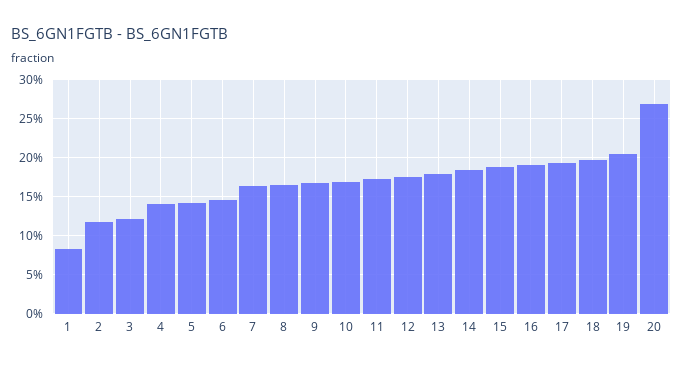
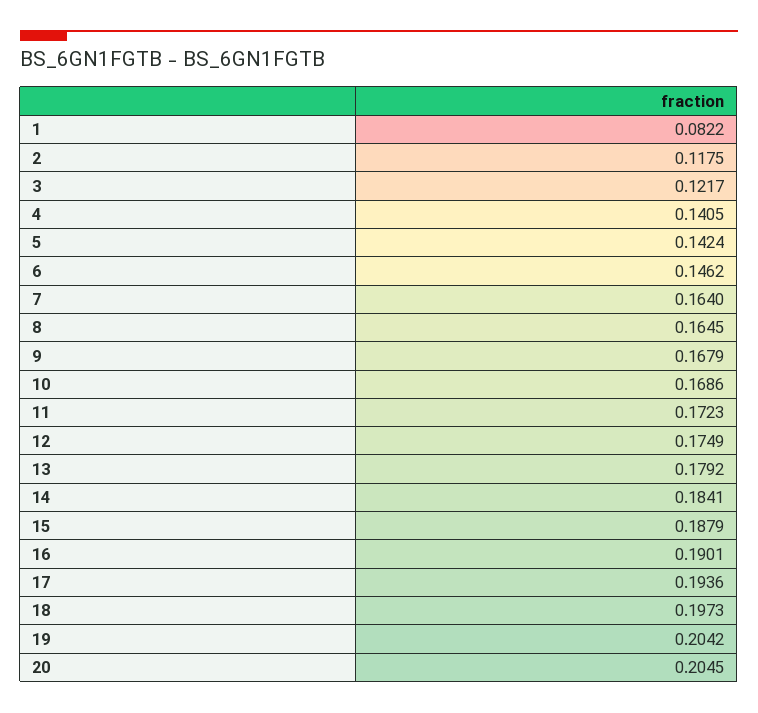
  {
    "1": 0.0822,
    "2": 0.1175,
    "3": 0.1217,
    "4": 0.1405,
    "5": 0.1424,
    "6": 0.1462,
    "7": 0.164,
    "8": 0.1645,
    "9": 0.1679,
    "10": 0.1686,
    "11": 0.1723,
    "12": 0.1749,
    "13": 0.1792,
    "14": 0.1841,
    "15": 0.1879,
    "16": 0.1901,
    "17": 0.1936,
    "18": 0.1973,
    "19": 0.2042,
-   "20": 0.27
+   "20": 0.2045
  }

